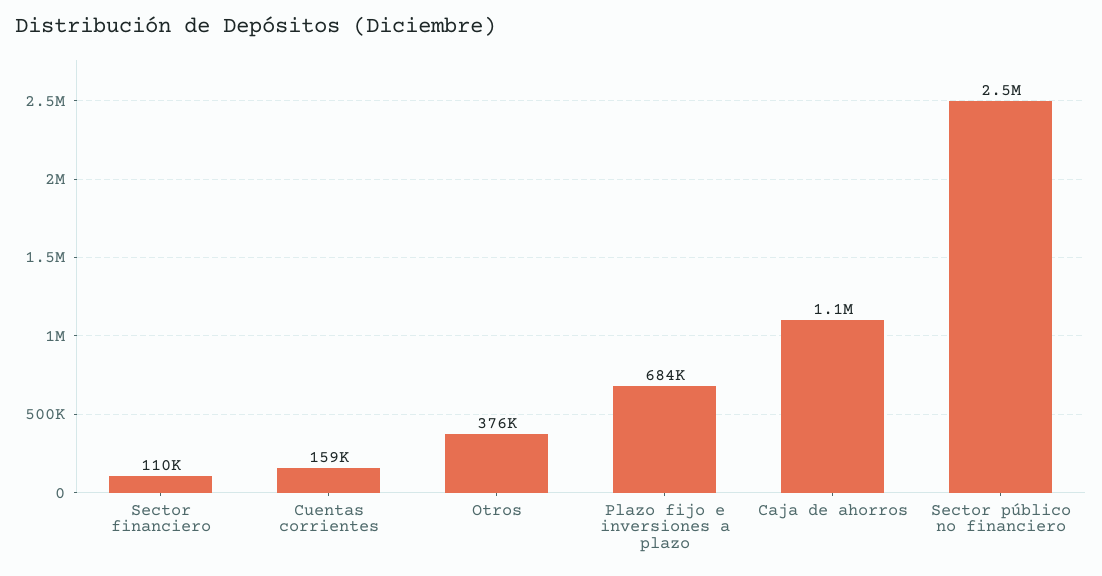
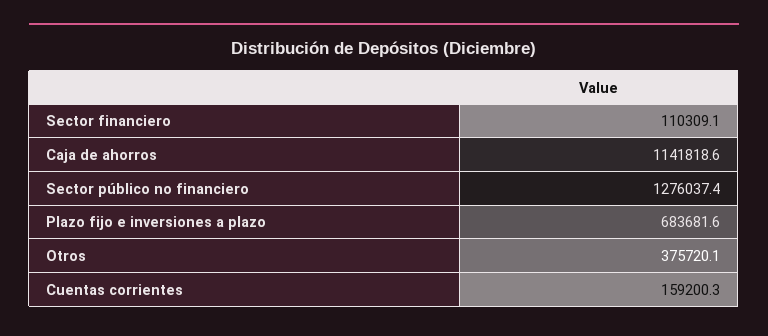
  {
    "Sector financiero": 110309.1,
    "Cuentas corrientes": 159200.3,
    "Otros": 375720.1,
    "Plazo fijo e inversiones a plazo": 683681.6,
    "Caja de ahorros": 1141818.6,
-   "Sector público no financiero": 2500000
+   "Sector público no financiero": 1276037.4
  }

